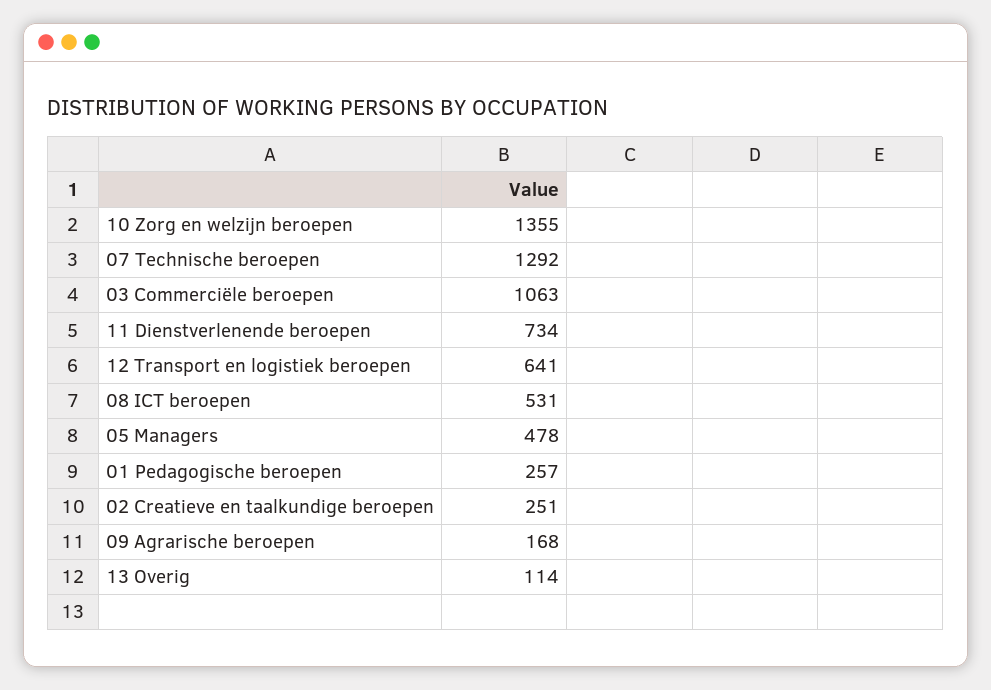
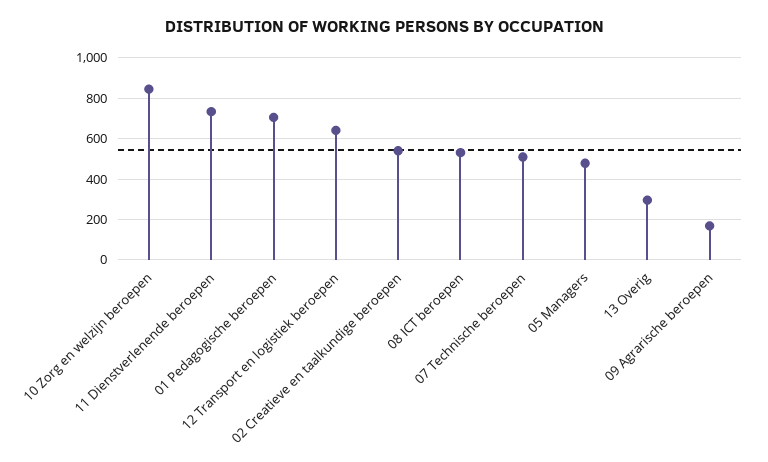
  {
-   "10 Zorg en welzijn beroepen": 1355,
+   "10 Zorg en welzijn beroepen": 850,
-   "07 Technische beroepen": 1292,
+   "07 Technische beroepen": 500,
-   "03 Commerciële beroepen": 1063,
    "11 Dienstverlenende beroepen": 734,
    "12 Transport en logistiek beroepen": 641,
    "08 ICT beroepen": 531,
    "05 Managers": 478,
-   "01 Pedagogische beroepen": 257,
+   "01 Pedagogische beroepen": 700,
-   "02 Creatieve en taalkundige beroepen": 251,
+   "02 Creatieve en taalkundige beroepen": 550,
    "09 Agrarische beroepen": 168,
-   "13 Overig": 114
+   "13 Overig": 300
  }

